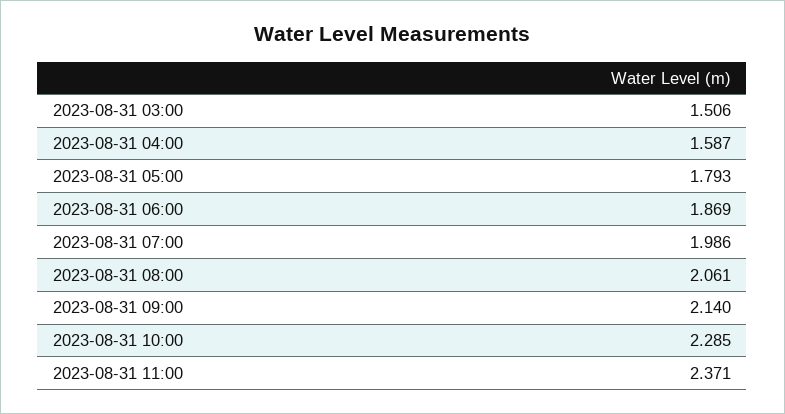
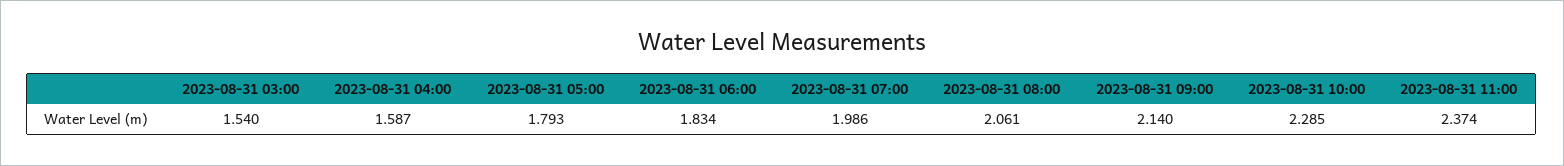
  {
-   "2023-08-31 03:00": 1.506,
+   "2023-08-31 03:00": 1.54,
    "2023-08-31 04:00": 1.587,
    "2023-08-31 05:00": 1.793,
-   "2023-08-31 06:00": 1.869,
+   "2023-08-31 06:00": 1.834,
    "2023-08-31 07:00": 1.986,
    "2023-08-31 08:00": 2.061,
    "2023-08-31 09:00": 2.14,
    "2023-08-31 10:00": 2.285,
-   "2023-08-31 11:00": 2.371
+   "2023-08-31 11:00": 2.374
  }

